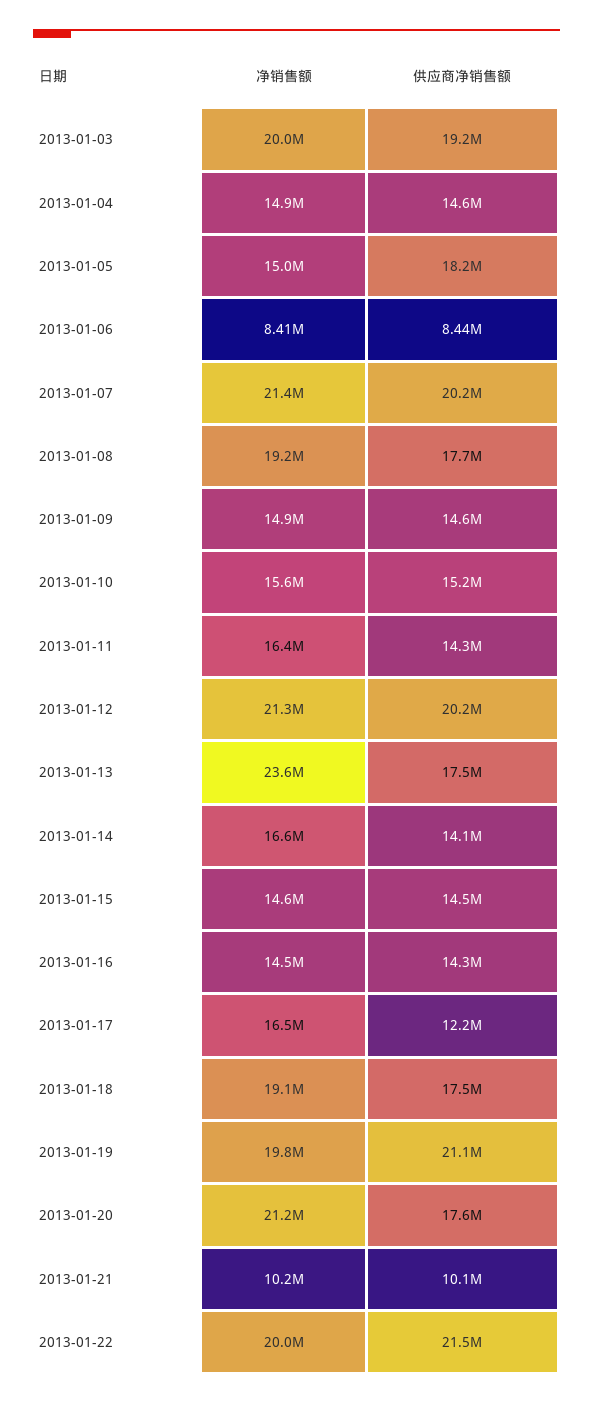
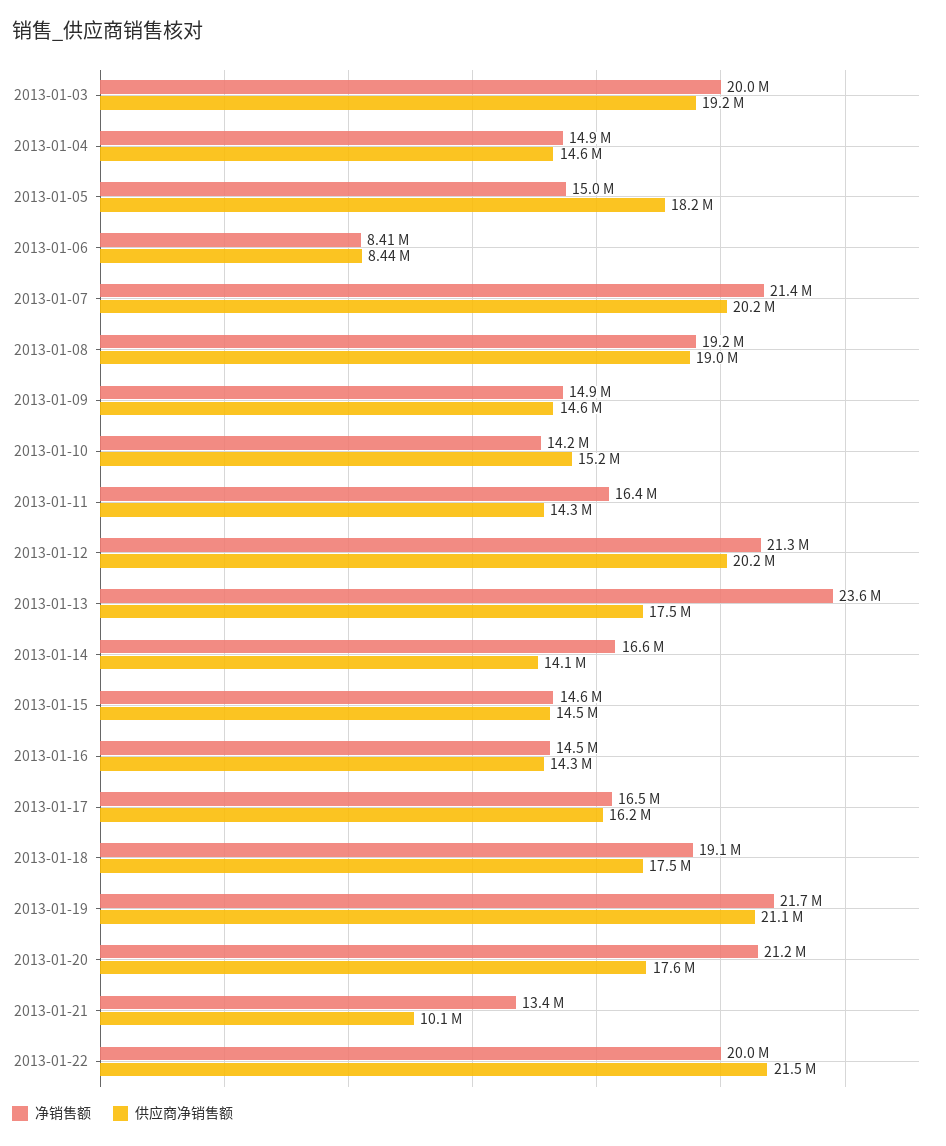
  {
    "净销售额": {
      "2013-01-03": 20000000,
      "2013-01-04": 14900000,
      "2013-01-05": 15000000,
      "2013-01-06": 8410000,
      "2013-01-07": 21400000,
      "2013-01-08": 19200000,
      "2013-01-09": 14900000,
-     "2013-01-10": 15600000,
+     "2013-01-10": 14200000,
      "2013-01-11": 16400000,
      "2013-01-12": 21300000,
      "2013-01-13": 23600000,
      "2013-01-14": 16600000,
      "2013-01-15": 14600000,
      "2013-01-16": 14500000,
      "2013-01-17": 16500000,
      "2013-01-18": 19100000,
-     "2013-01-19": 19800000,
+     "2013-01-19": 21700000,
      "2013-01-20": 21200000,
-     "2013-01-21": 10200000,
+     "2013-01-21": 13400000,
      "2013-01-22": 20000000
    },
    "供应商净销售额": {
      "2013-01-03": 19200000,
      "2013-01-04": 14600000,
      "2013-01-05": 18200000,
      "2013-01-06": 8440000,
      "2013-01-07": 20200000,
-     "2013-01-08": 17700000,
+     "2013-01-08": 19000000,
      "2013-01-09": 14600000,
      "2013-01-10": 15200000,
      "2013-01-11": 14300000,
      "2013-01-12": 20200000,
      "2013-01-13": 17500000,
      "2013-01-14": 14100000,
      "2013-01-15": 14500000,
      "2013-01-16": 14300000,
-     "2013-01-17": 12200000,
+     "2013-01-17": 16200000,
      "2013-01-18": 17500000,
      "2013-01-19": 21100000,
      "2013-01-20": 17600000,
      "2013-01-21": 10100000,
      "2013-01-22": 21500000
    }
  }

